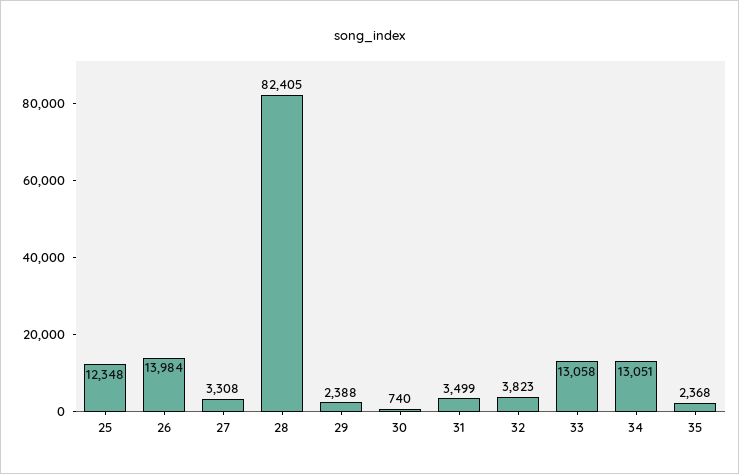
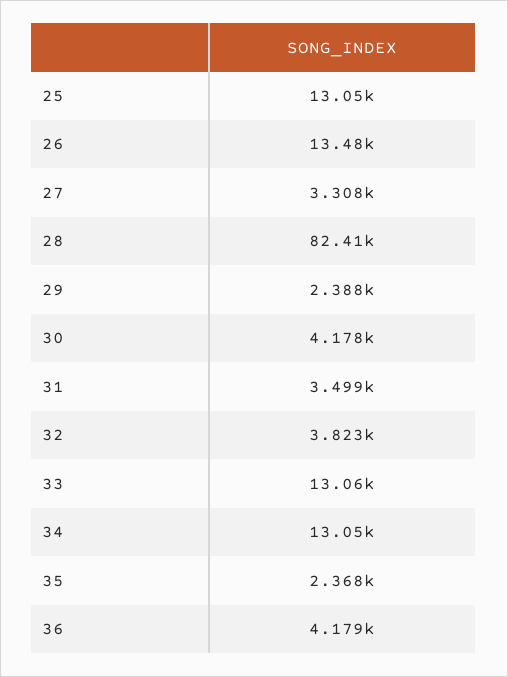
  {
-   "25": 12348,
+   "25": 13050,
-   "26": 13984,
+   "26": 13480,
    "27": 3308,
    "28": 82405,
    "29": 2388,
-   "30": 740,
+   "30": 4178,
    "31": 3499,
    "32": 3823,
    "33": 13058,
    "34": 13051,
-   "35": 2368
+   "35": 2368,
+   "36": 4179
  }

